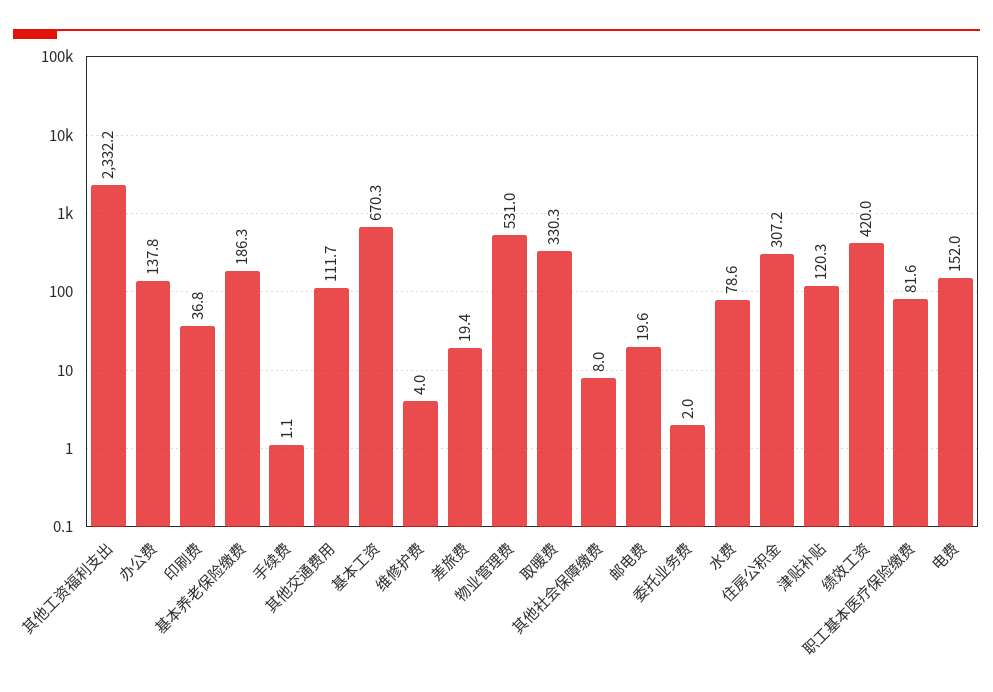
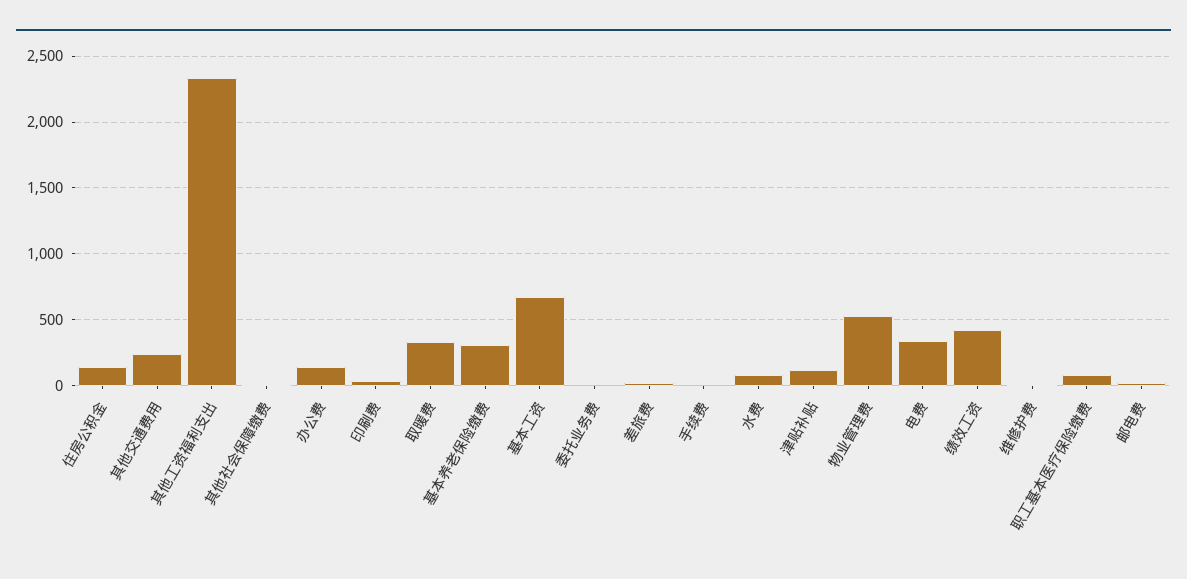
  {
    "其他工资福利支出": 2332.2,
    "办公费": 137.8,
    "印刷费": 36.8,
-   "基本养老保险缴费": 186.3,
+   "基本养老保险缴费": 300,
    "手续费": 1.1,
-   "其他交通费用": 111.7,
+   "其他交通费用": 250,
    "基本工资": 670.3,
    "维修护费": 4,
    "差旅费": 19.4,
    "物业管理费": 531,
    "取暖费": 330.3,
    "其他社会保障缴费": 8,
    "邮电费": 19.6,
    "委托业务费": 2,
    "水费": 78.6,
-   "住房公积金": 307.2,
+   "住房公积金": 150,
    "津贴补贴": 120.3,
    "绩效工资": 420,
    "职工基本医疗保险缴费": 81.6,
-   "电费": 152
+   "电费": 350
  }

